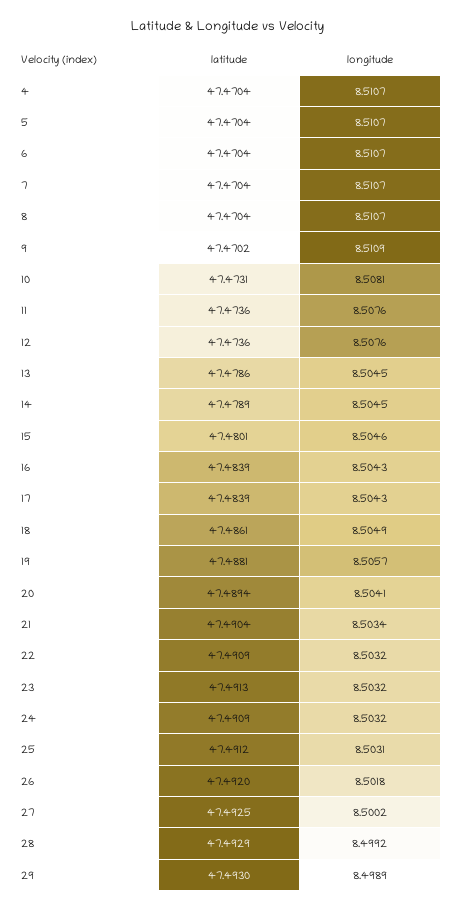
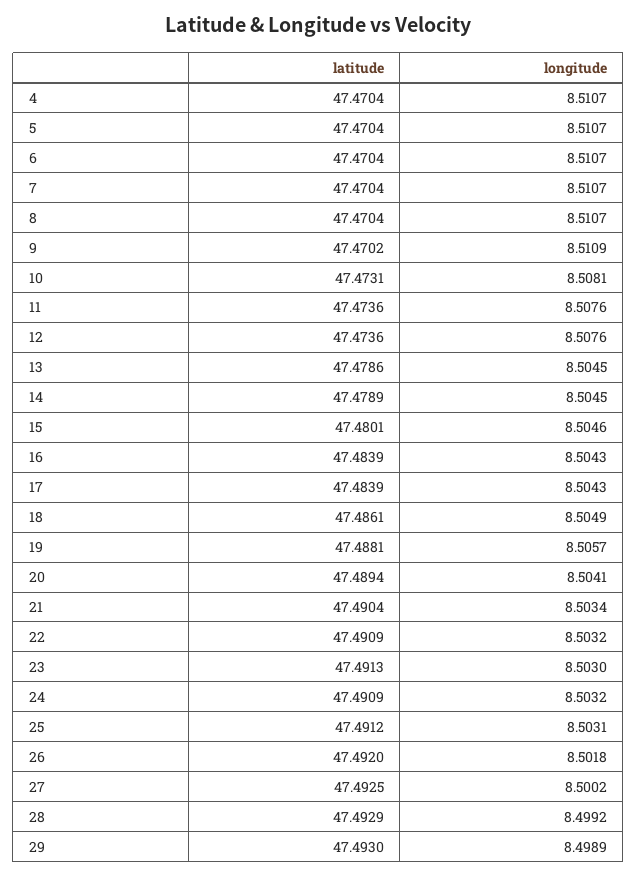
  {
    "latitude": {
      "4": 47.4704,
      "5": 47.4704,
      "6": 47.4704,
      "7": 47.4704,
      "8": 47.4704,
      "9": 47.4702,
      "10": 47.4731,
      "11": 47.4736,
      "12": 47.4736,
      "13": 47.4786,
      "14": 47.4789,
      "15": 47.4801,
      "16": 47.4839,
      "17": 47.4839,
      "18": 47.4861,
      "19": 47.4881,
      "20": 47.4894,
      "21": 47.4904,
      "22": 47.4909,
      "23": 47.4913,
      "24": 47.4909,
      "25": 47.4912,
      "26": 47.492,
      "27": 47.4925,
      "28": 47.4929,
      "29": 47.493
    },
    "longitude": {
      "4": 8.5107,
      "5": 8.5107,
      "6": 8.5107,
      "7": 8.5107,
      "8": 8.5107,
      "9": 8.5109,
      "10": 8.5081,
      "11": 8.5076,
      "12": 8.5076,
      "13": 8.5045,
      "14": 8.5045,
      "15": 8.5046,
      "16": 8.5043,
      "17": 8.5043,
      "18": 8.5049,
      "19": 8.5057,
      "20": 8.5041,
      "21": 8.5034,
      "22": 8.5032,
-     "23": 8.5032,
+     "23": 8.503,
      "24": 8.5032,
      "25": 8.5031,
      "26": 8.5018,
      "27": 8.5002,
      "28": 8.4992,
      "29": 8.4989
    }
  }

